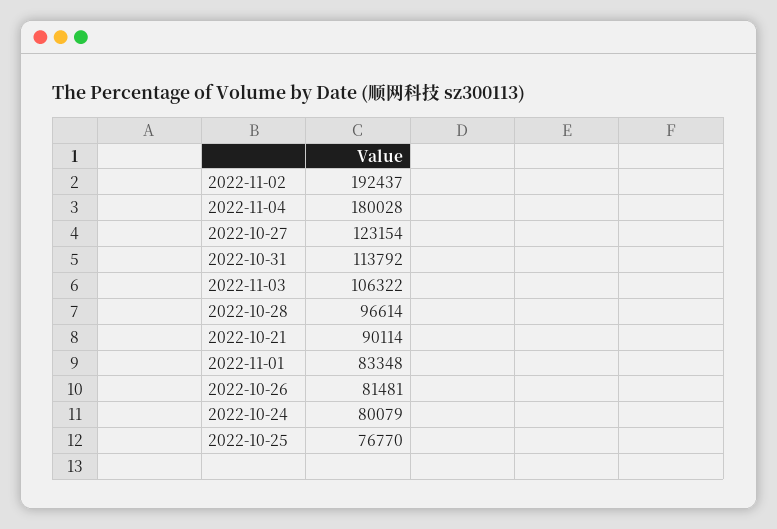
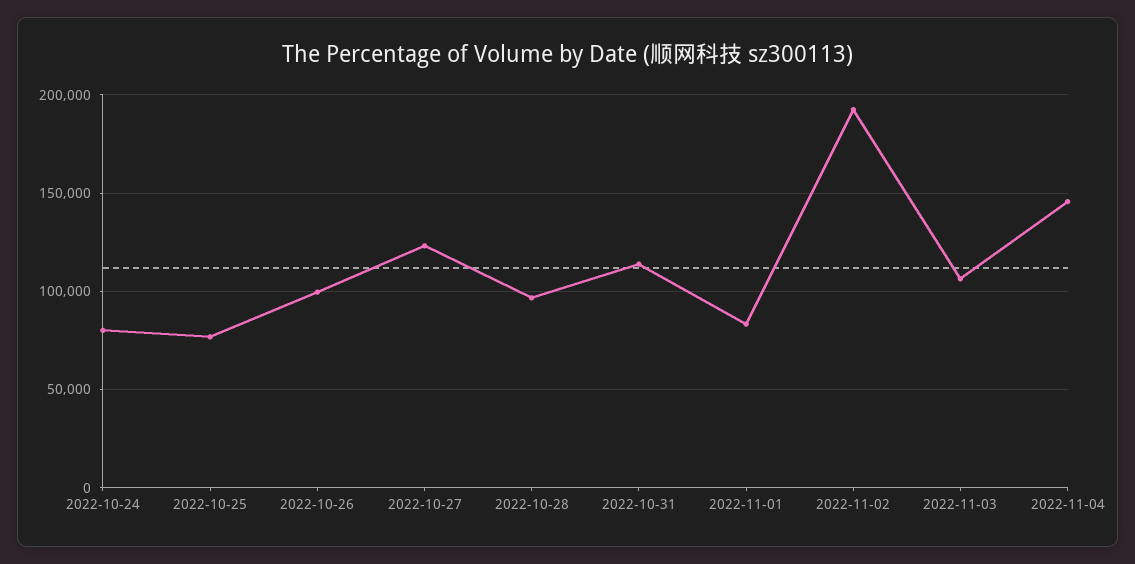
  {
    "2022-11-02": 192437,
-   "2022-11-04": 180028,
+   "2022-11-04": 145000,
    "2022-10-27": 123154,
    "2022-10-31": 113792,
    "2022-11-03": 106322,
    "2022-10-28": 96614,
-   "2022-10-21": 90114,
    "2022-11-01": 83348,
-   "2022-10-26": 81481,
+   "2022-10-26": 100000,
    "2022-10-24": 80079,
    "2022-10-25": 76770
  }

